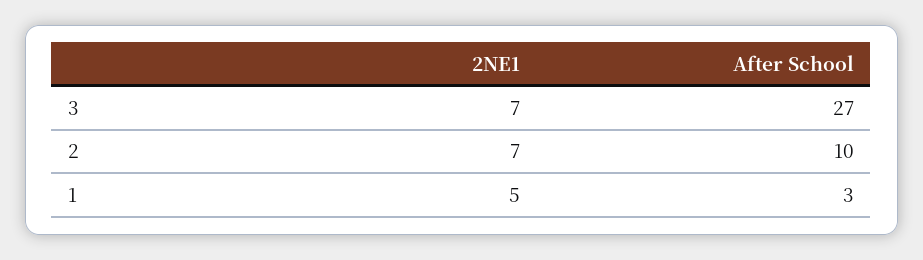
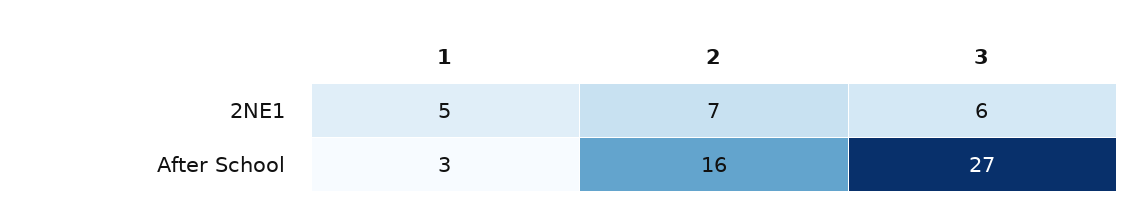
  {
    "2NE1": {
-     "3": 7,
+     "3": 6,
      "2": 7,
      "1": 5
    },
    "After School": {
      "3": 27,
-     "2": 10,
+     "2": 16,
      "1": 3
    }
  }

